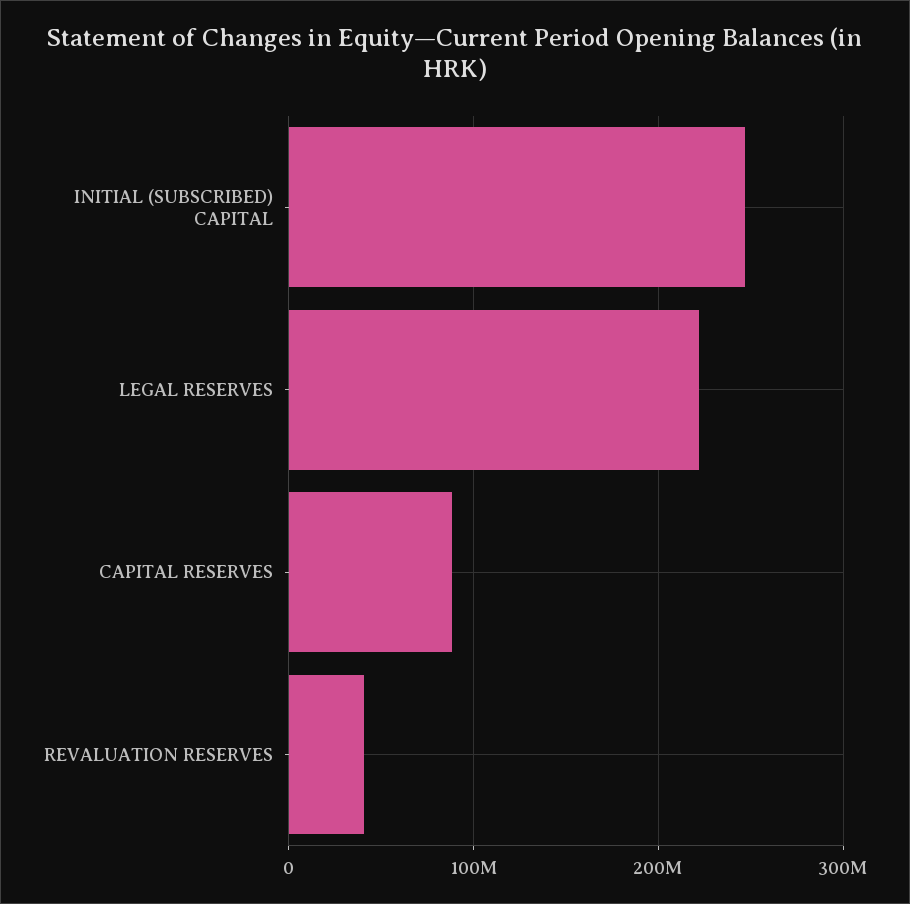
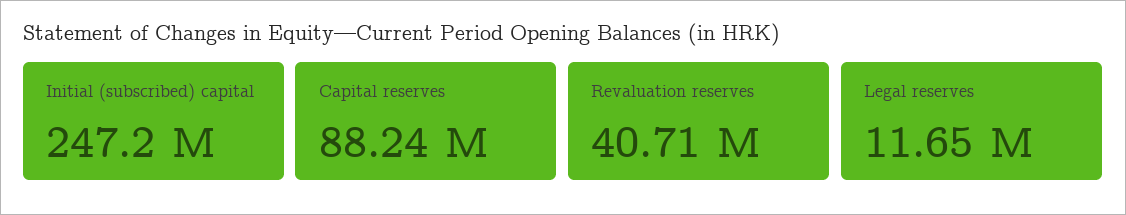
  {
    "INITIAL (SUBSCRIBED) CAPITAL": 247200000,
-   "LEGAL RESERVES": 220000000,
+   "LEGAL RESERVES": 11650000,
    "CAPITAL RESERVES": 88240000,
    "REVALUATION RESERVES": 40710000
  }

